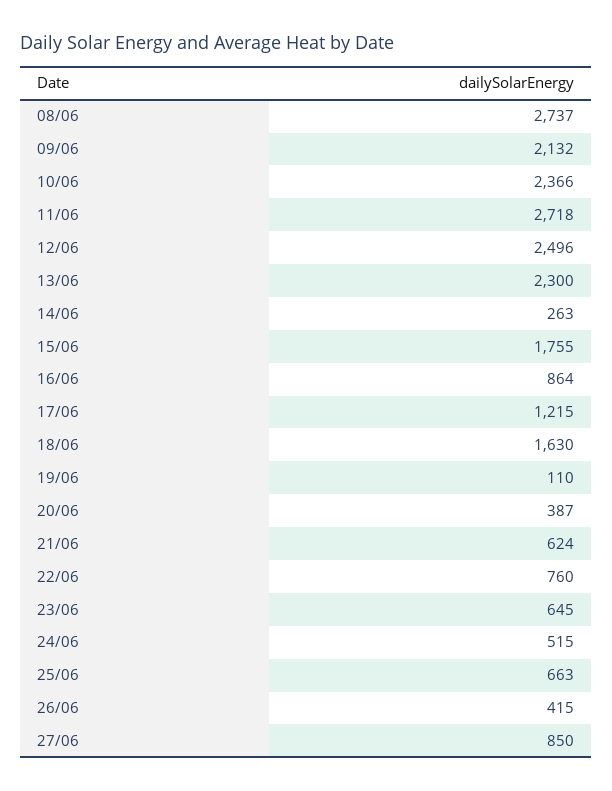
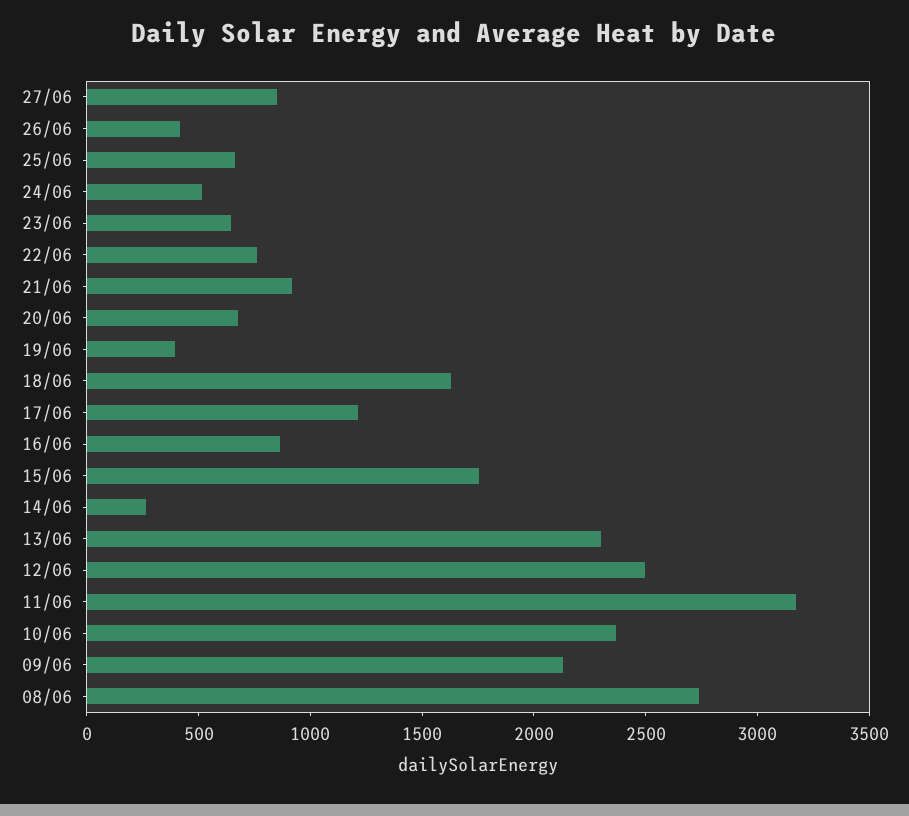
  {
    "08/06": 2737,
    "09/06": 2132,
    "10/06": 2366,
-   "11/06": 2718,
+   "11/06": 3200,
    "12/06": 2496,
    "13/06": 2300,
    "14/06": 263,
    "15/06": 1755,
    "16/06": 864,
    "17/06": 1215,
    "18/06": 1630,
-   "19/06": 110,
+   "19/06": 400,
-   "20/06": 387,
+   "20/06": 700,
-   "21/06": 624,
+   "21/06": 900,
    "22/06": 760,
    "23/06": 645,
    "24/06": 515,
    "25/06": 663,
    "26/06": 415,
    "27/06": 850
  }

